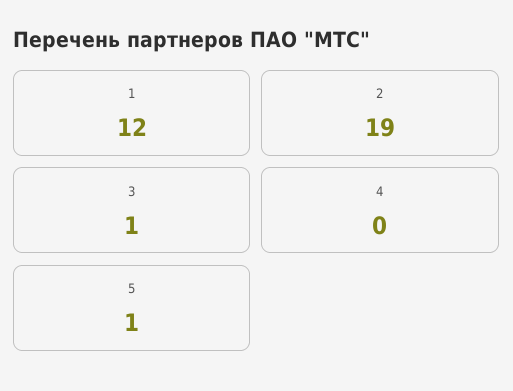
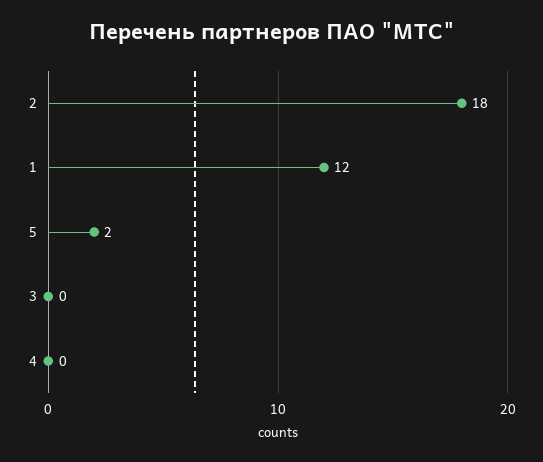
  {
    "1": 12,
-   "2": 19,
+   "2": 18,
-   "3": 1,
+   "3": 0,
    "4": 0,
-   "5": 1
+   "5": 2
  }

